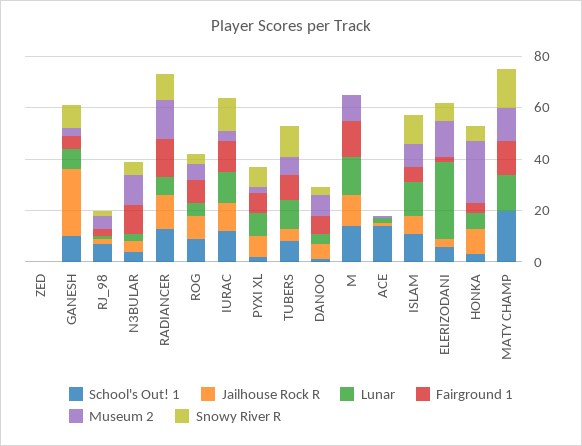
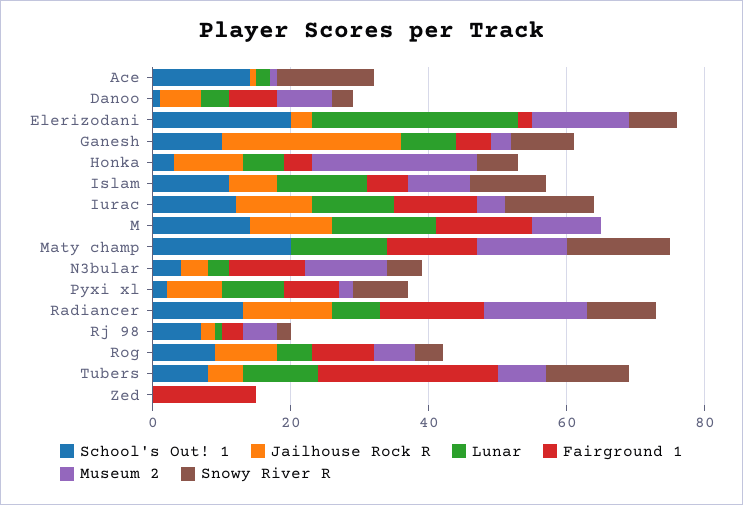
  {
    "School's Out! 1": {
      "ZED": 0,
      "GANESH": 10,
      "RJ_98": 5,
      "N3BULAR": 5,
      "RADIANCER": 15,
      "ROG": 10,
      "IURAC": 10,
      "PYXI XL": 0,
      "TUBERS": 10,
      "DANOO": 0,
      "M": 15,
      "ACE": 15,
      "ISLAM": 10,
-     "ELERIZODANI": 5,
+     "ELERIZODANI": 20,
      "HONKA": 5,
      "MATY CHAMP": 20
    },
    "Jailhouse Rock R": {
      "ZED": 0,
      "GANESH": 25,
      "RJ_98": 0,
      "N3BULAR": 5,
      "RADIANCER": 15,
      "ROG": 10,
      "IURAC": 10,
      "PYXI XL": 10,
      "TUBERS": 5,
      "DANOO": 5,
      "M": 10,
      "ACE": 0,
      "ISLAM": 5,
      "ELERIZODANI": 5,
      "HONKA": 10,
      "MATY CHAMP": 0
    },
    "Lunar": {
      "ZED": 0,
      "GANESH": 10,
      "RJ_98": 0,
      "N3BULAR": 5,
      "RADIANCER": 5,
      "ROG": 5,
      "IURAC": 10,
      "PYXI XL": 10,
      "TUBERS": 10,
      "DANOO": 5,
      "M": 15,
      "ACE": 0,
      "ISLAM": 15,
      "ELERIZODANI": 30,
      "HONKA": 5,
      "MATY CHAMP": 15
    },
    "Fairground 1": {
-     "ZED": 0,
+     "ZED": 15,
      "GANESH": 5,
      "RJ_98": 5,
      "N3BULAR": 10,
      "RADIANCER": 15,
      "ROG": 10,
      "IURAC": 10,
      "PYXI XL": 10,
-     "TUBERS": 10,
+     "TUBERS": 25,
      "DANOO": 5,
      "M": 15,
      "ACE": 0,
      "ISLAM": 5,
      "ELERIZODANI": 0,
      "HONKA": 5,
      "MATY CHAMP": 15
    },
    "Museum 2": {
      "ZED": 0,
      "GANESH": 5,
      "RJ_98": 5,
      "N3BULAR": 10,
      "RADIANCER": 15,
      "ROG": 5,
      "IURAC": 5,
      "PYXI XL": 0,
      "TUBERS": 5,
      "DANOO": 10,
      "M": 10,
      "ACE": 0,
      "ISLAM": 10,
      "ELERIZODANI": 15,
      "HONKA": 25,
      "MATY CHAMP": 15
    },
    "Snowy River R": {
      "ZED": 0,
      "GANESH": 10,
      "RJ_98": 0,
      "N3BULAR": 5,
      "RADIANCER": 10,
      "ROG": 5,
      "IURAC": 15,
      "PYXI XL": 10,
      "TUBERS": 10,
      "DANOO": 5,
      "M": 0,
-     "ACE": 0,
+     "ACE": 15,
      "ISLAM": 10,
      "ELERIZODANI": 5,
      "HONKA": 5,
      "MATY CHAMP": 15
    }
  }

